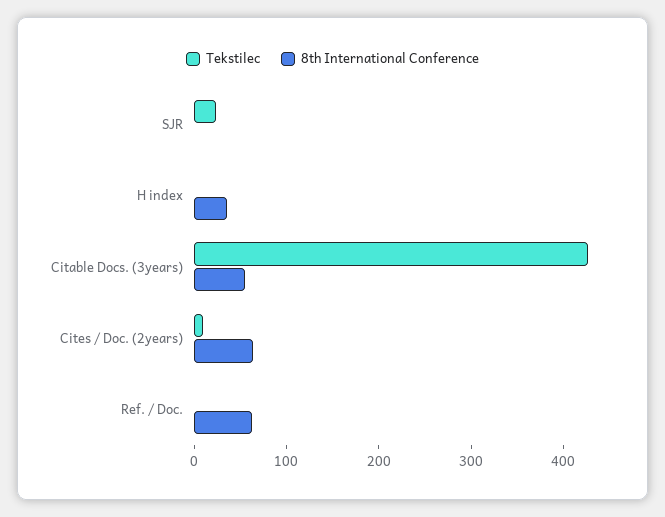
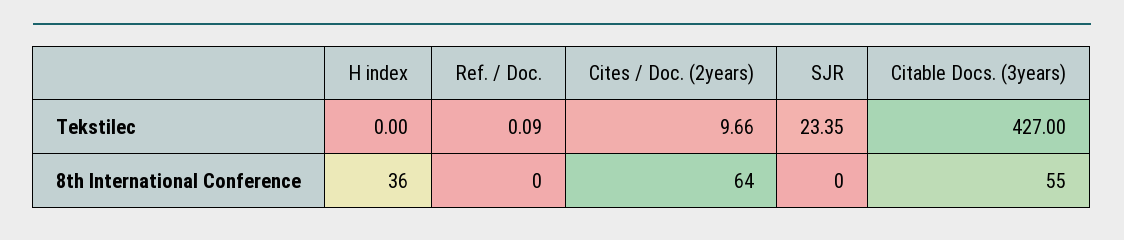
  {
    "Tekstilec": {
      "SJR": 23.35,
      "H index": 0,
      "Citable Docs. (3years)": 427,
      "Cites / Doc. (2years)": 9.66,
      "Ref. / Doc.": 0.09
    },
    "8th International Conference": {
      "SJR": 0,
      "H index": 36,
      "Citable Docs. (3years)": 55,
      "Cites / Doc. (2years)": 64,
-     "Ref. / Doc.": 60
+     "Ref. / Doc.": 0
    }
  }

